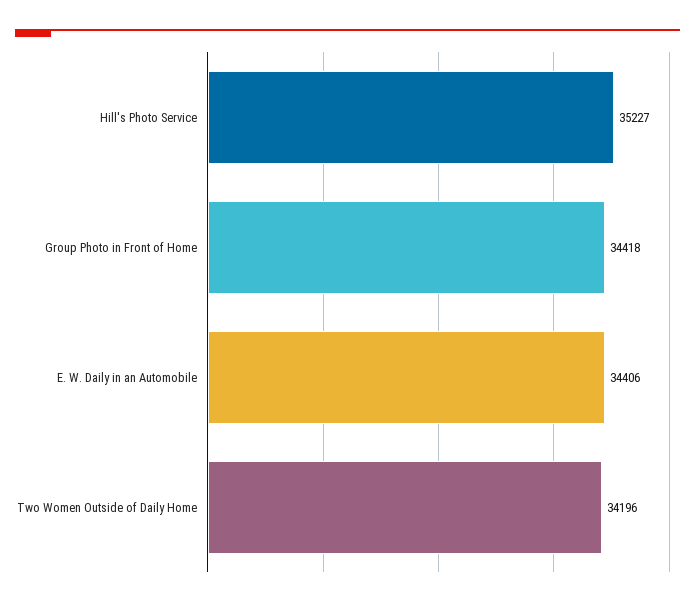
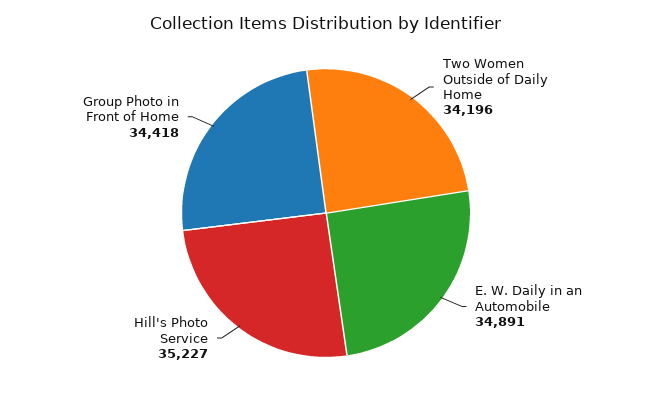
  {
    "Hill's Photo Service": 35227,
    "Group Photo in Front of Home": 34418,
-   "E. W. Daily in an Automobile": 34406,
+   "E. W. Daily in an Automobile": 34891,
    "Two Women Outside of Daily Home": 34196
  }

